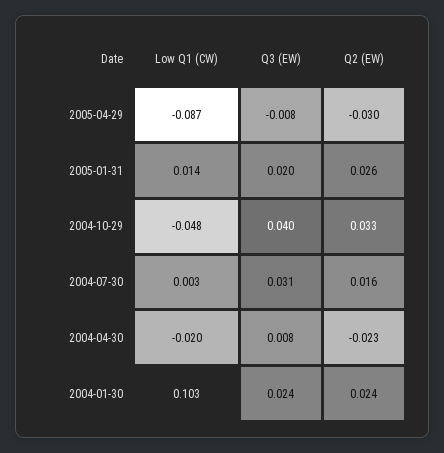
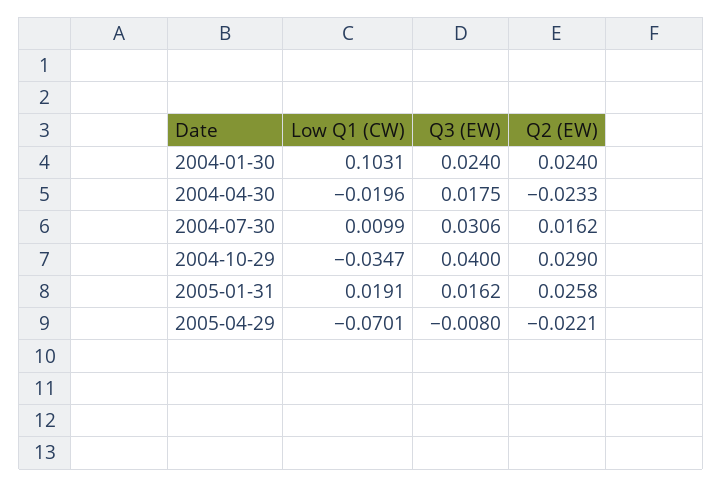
  {
    "Low Q1 (CW)": {
-     "2005-04-29": -0.087,
+     "2005-04-29": -0.0701,
-     "2005-01-31": 0.014,
+     "2005-01-31": 0.0191,
-     "2004-10-29": -0.048,
+     "2004-10-29": -0.0347,
-     "2004-07-30": 0.003,
+     "2004-07-30": 0.0099,
      "2004-04-30": -0.0196,
      "2004-01-30": 0.1031
    },
    "Q3 (EW)": {
      "2005-04-29": -0.008,
-     "2005-01-31": 0.02,
+     "2005-01-31": 0.0162,
      "2004-10-29": 0.04,
      "2004-07-30": 0.0306,
-     "2004-04-30": 0.008,
+     "2004-04-30": 0.0175,
      "2004-01-30": 0.024
    },
    "Q2 (EW)": {
-     "2005-04-29": -0.03,
+     "2005-04-29": -0.0221,
      "2005-01-31": 0.0258,
-     "2004-10-29": 0.033,
+     "2004-10-29": 0.029,
      "2004-07-30": 0.0162,
      "2004-04-30": -0.0233,
      "2004-01-30": 0.024
    }
  }

